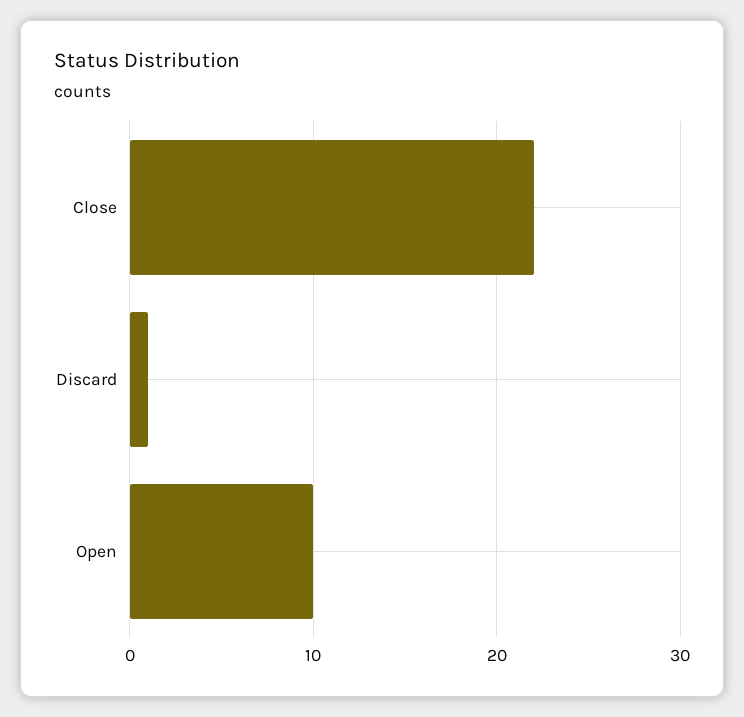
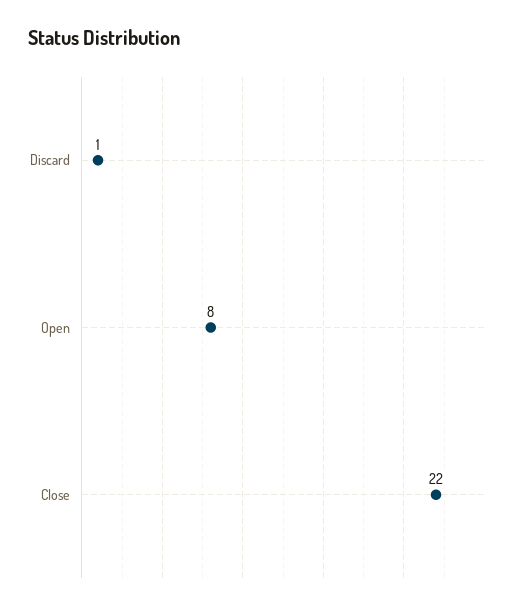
  {
    "Close": 22,
    "Discard": 1,
-   "Open": 10
+   "Open": 8
  }

